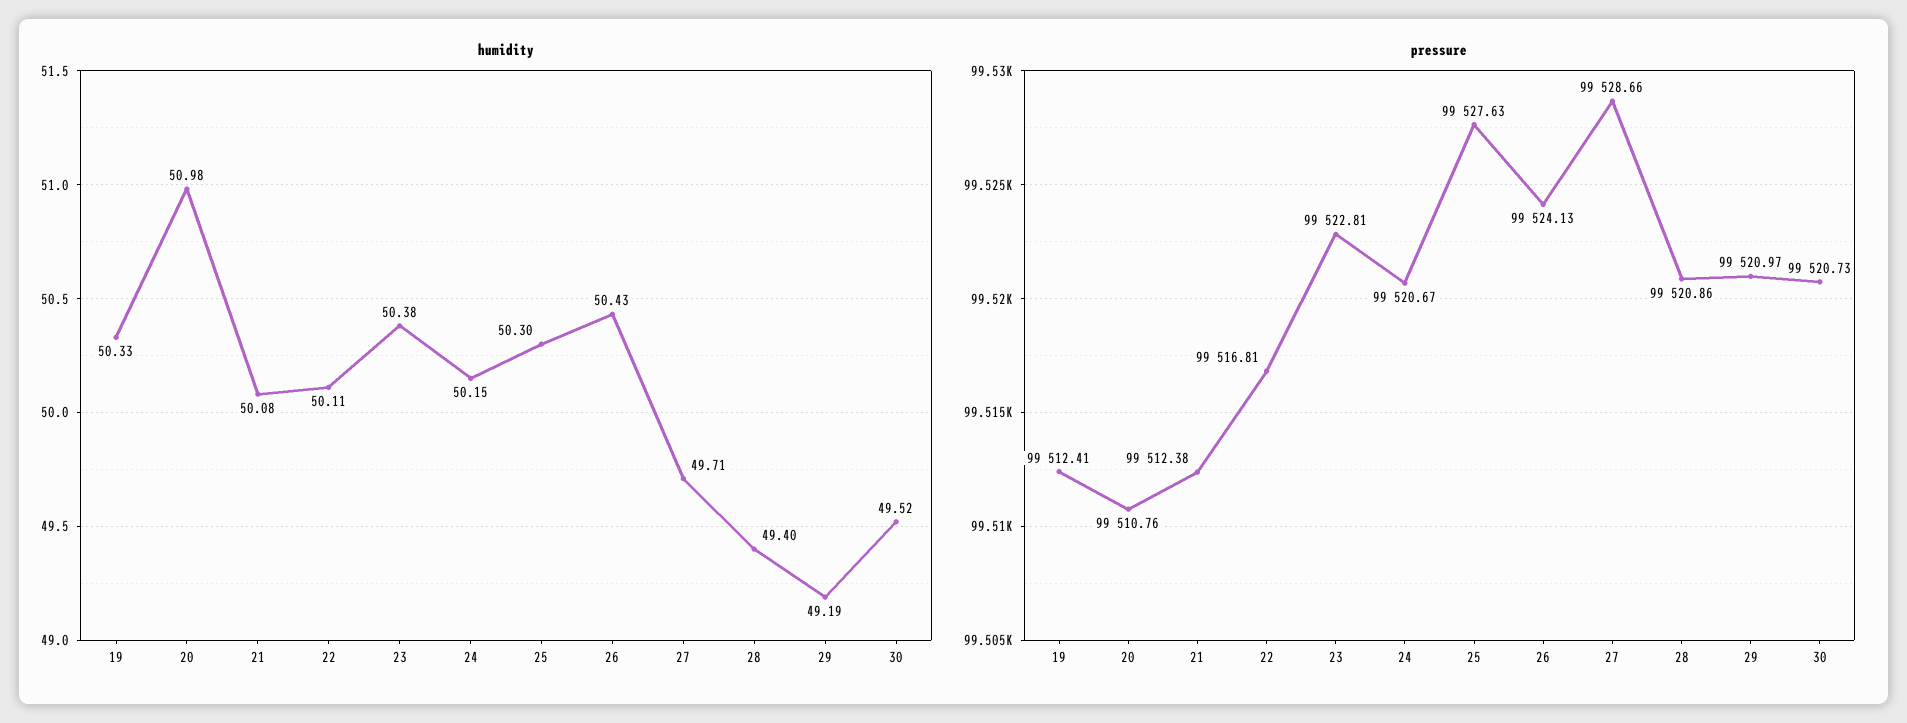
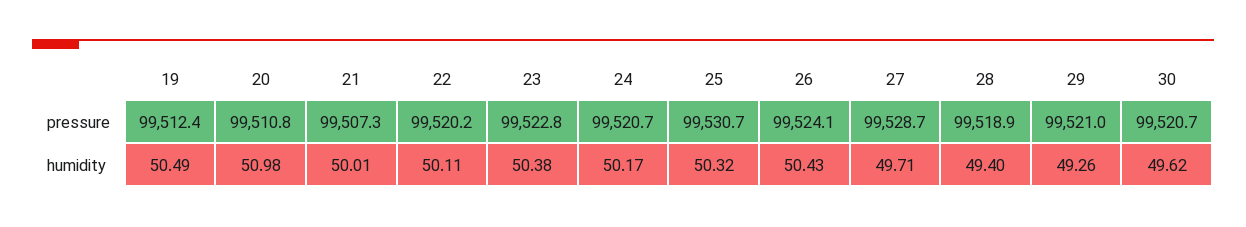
  {
    "humidity": {
-     "19": 50.33,
+     "19": 50.49,
      "20": 50.98,
-     "21": 50.08,
+     "21": 50.01,
      "22": 50.11,
      "23": 50.38,
-     "24": 50.15,
+     "24": 50.17,
-     "25": 50.3,
+     "25": 50.32,
      "26": 50.43,
      "27": 49.71,
      "28": 49.4,
-     "29": 49.19,
+     "29": 49.26,
-     "30": 49.52
+     "30": 49.62
    },
    "pressure": {
      "19": 99512.41,
      "20": 99510.76,
-     "21": 99512.38,
+     "21": 99507.3,
-     "22": 99516.81,
+     "22": 99520.2,
      "23": 99522.81,
      "24": 99520.67,
-     "25": 99527.63,
+     "25": 99530.7,
      "26": 99524.13,
      "27": 99528.66,
-     "28": 99520.86,
+     "28": 99518.9,
      "29": 99520.97,
      "30": 99520.73
    }
  }

